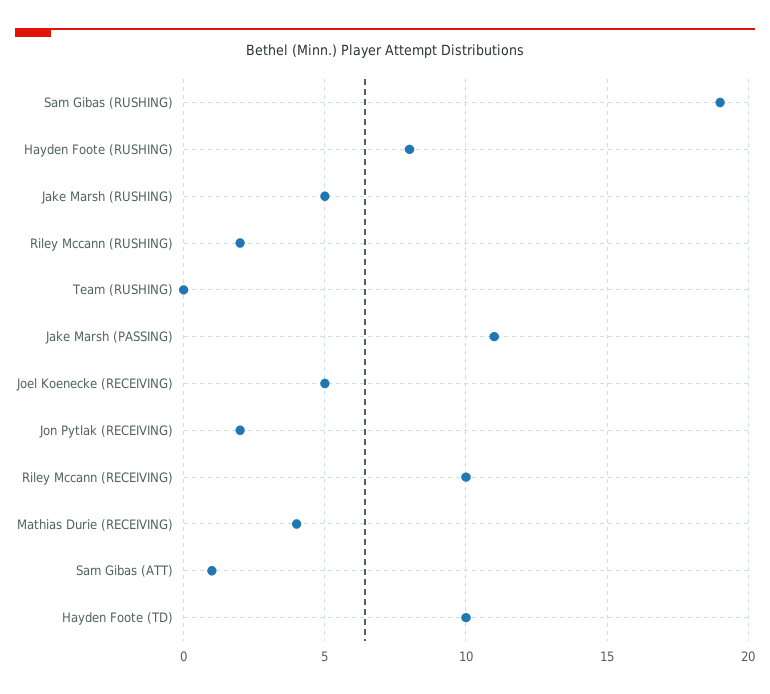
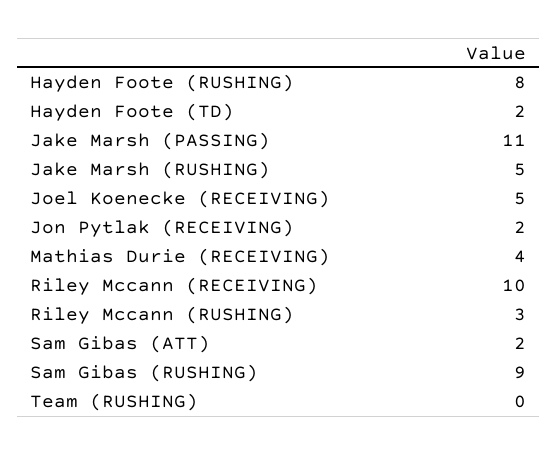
  {
-   "Sam Gibas (RUSHING)": 19,
+   "Sam Gibas (RUSHING)": 9,
    "Hayden Foote (RUSHING)": 8,
    "Jake Marsh (RUSHING)": 5,
-   "Riley Mccann (RUSHING)": 2,
+   "Riley Mccann (RUSHING)": 3,
    "Team (RUSHING)": 0,
    "Jake Marsh (PASSING)": 11,
    "Joel Koenecke (RECEIVING)": 5,
    "Jon Pytlak (RECEIVING)": 2,
    "Riley Mccann (RECEIVING)": 10,
    "Mathias Durie (RECEIVING)": 4,
-   "Sam Gibas (ATT)": 1,
+   "Sam Gibas (ATT)": 2,
-   "Hayden Foote (TD)": 10
+   "Hayden Foote (TD)": 2
  }

